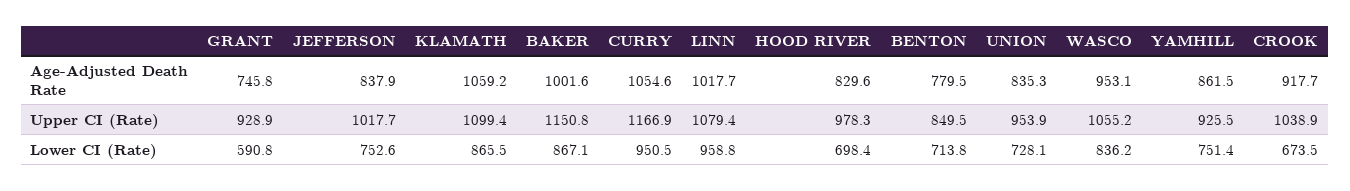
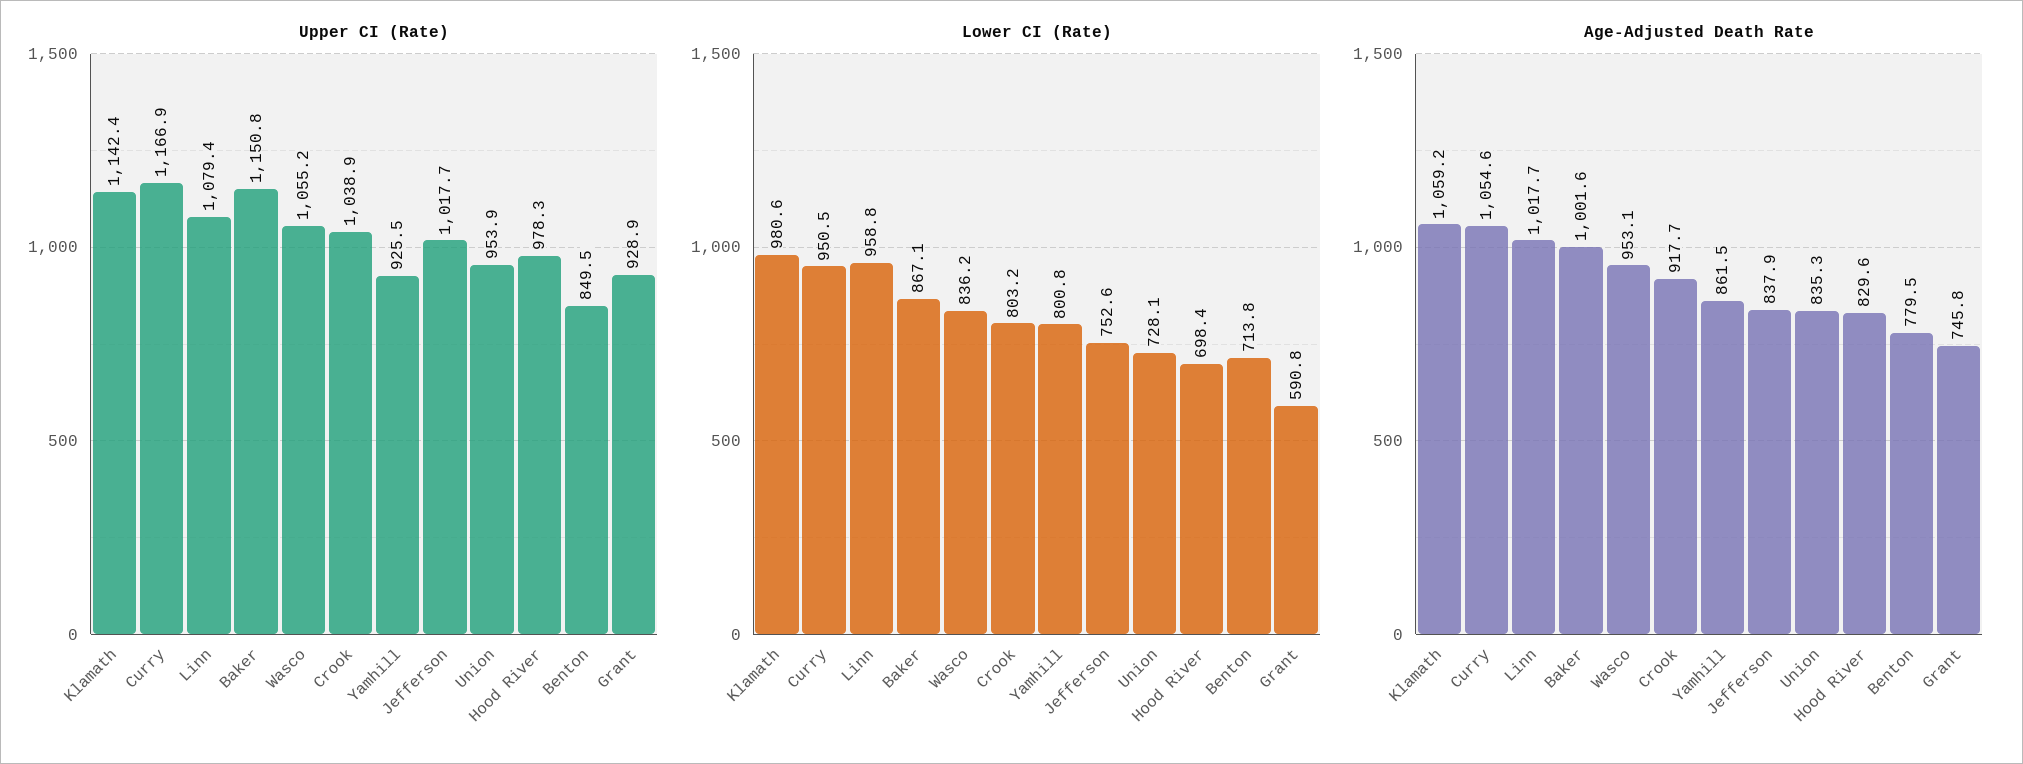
  {
    "Age-Adjusted Death Rate": {
      "GRANT": 745.8,
      "JEFFERSON": 837.9,
      "KLAMATH": 1059.2,
      "BAKER": 1001.6,
      "CURRY": 1054.6,
      "LINN": 1017.7,
      "HOOD RIVER": 829.6,
      "BENTON": 779.5,
      "UNION": 835.3,
      "WASCO": 953.1,
      "YAMHILL": 861.5,
      "CROOK": 917.7
    },
    "Upper CI (Rate)": {
      "GRANT": 928.9,
      "JEFFERSON": 1017.7,
-     "KLAMATH": 1099.4,
+     "KLAMATH": 1142.4,
      "BAKER": 1150.8,
      "CURRY": 1166.9,
      "LINN": 1079.4,
      "HOOD RIVER": 978.3,
      "BENTON": 849.5,
      "UNION": 953.9,
      "WASCO": 1055.2,
      "YAMHILL": 925.5,
      "CROOK": 1038.9
    },
    "Lower CI (Rate)": {
      "GRANT": 590.8,
      "JEFFERSON": 752.6,
-     "KLAMATH": 865.5,
+     "KLAMATH": 980.6,
      "BAKER": 867.1,
      "CURRY": 950.5,
      "LINN": 958.8,
      "HOOD RIVER": 698.4,
      "BENTON": 713.8,
      "UNION": 728.1,
      "WASCO": 836.2,
-     "YAMHILL": 751.4,
+     "YAMHILL": 800.8,
-     "CROOK": 673.5
+     "CROOK": 803.2
    }
  }

